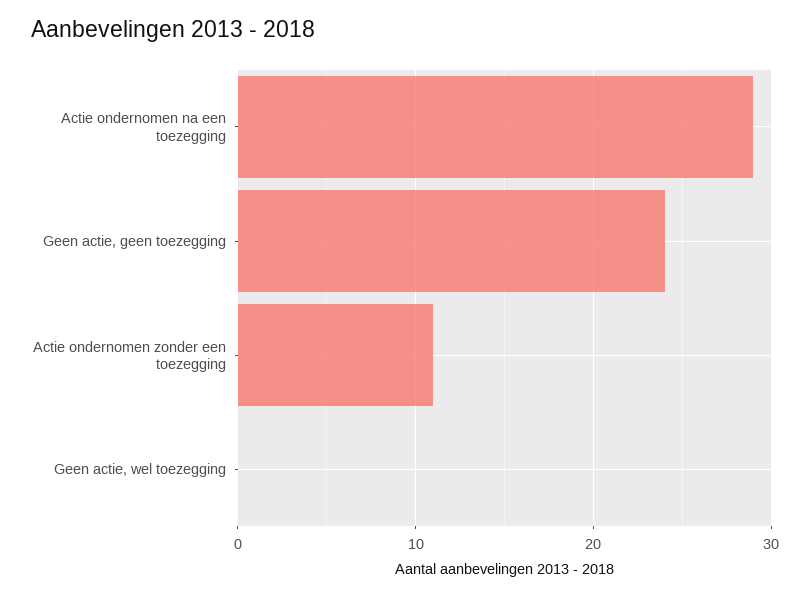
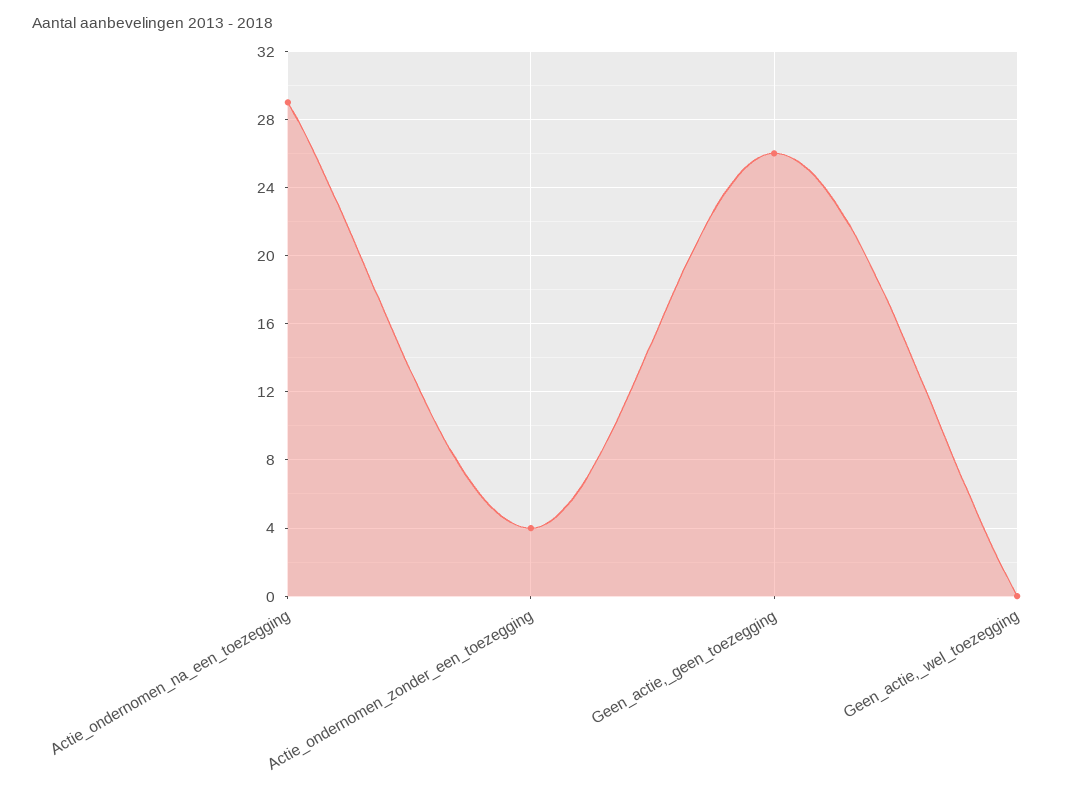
  {
    "Actie ondernomen na een toezegging": 29,
-   "Geen actie, geen toezegging": 24,
+   "Geen actie, geen toezegging": 26,
-   "Actie ondernomen zonder een toezegging": 11,
+   "Actie ondernomen zonder een toezegging": 4,
    "Geen actie, wel toezegging": 0
  }

